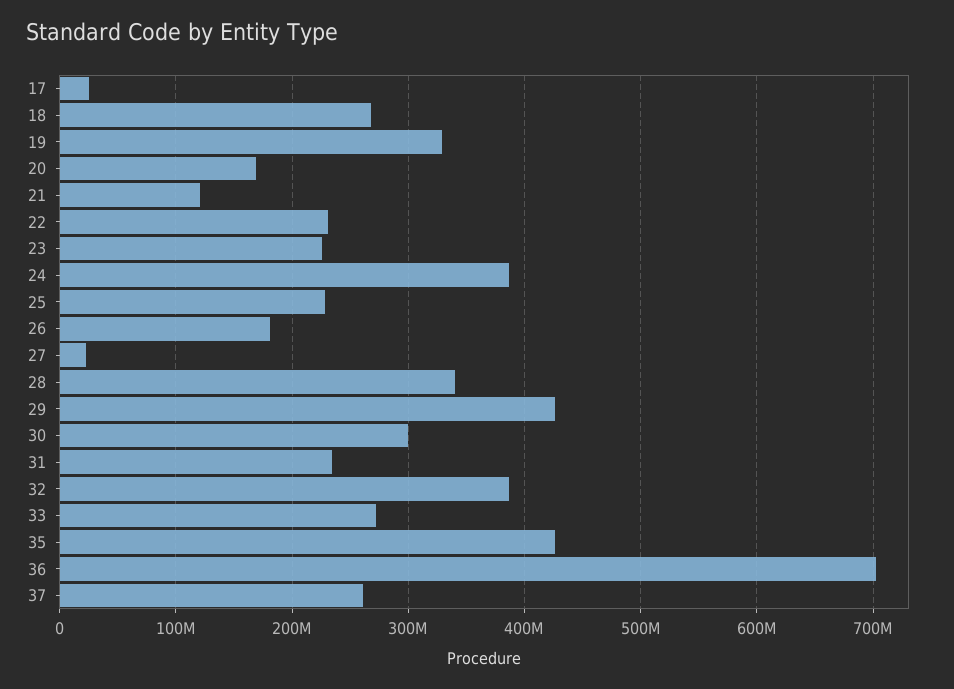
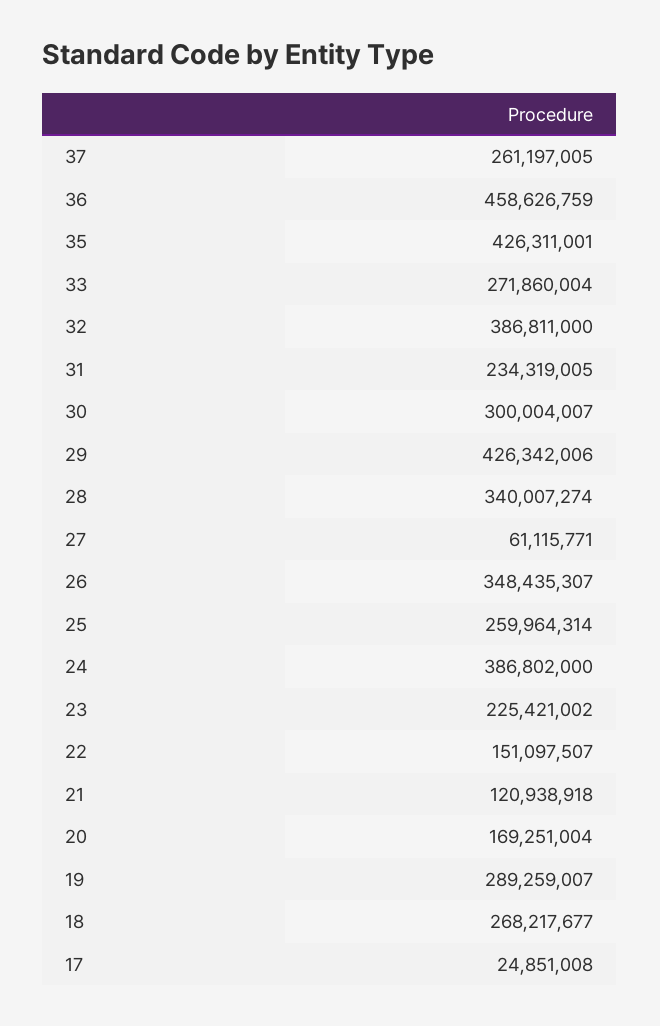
  {
    "17": 24851008,
    "18": 268217677,
-   "19": 330000000,
+   "19": 289259007,
    "20": 169251004,
    "21": 120938918,
-   "22": 230000000,
+   "22": 151097507,
    "23": 225421002,
    "24": 386802000,
-   "25": 230000000,
+   "25": 259964314,
-   "26": 180000000,
+   "26": 348435307,
-   "27": 20000000,
+   "27": 61115771,
    "28": 340007274,
    "29": 426342006,
    "30": 300004007,
    "31": 234319005,
    "32": 386811000,
    "33": 271860004,
    "35": 426311001,
-   "36": 700000000,
+   "36": 458626759,
    "37": 261197005
  }

